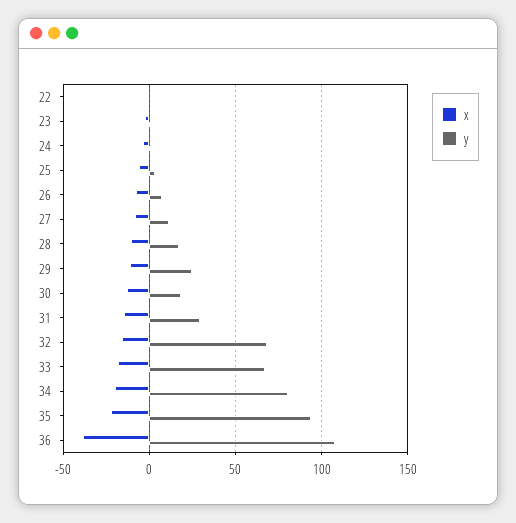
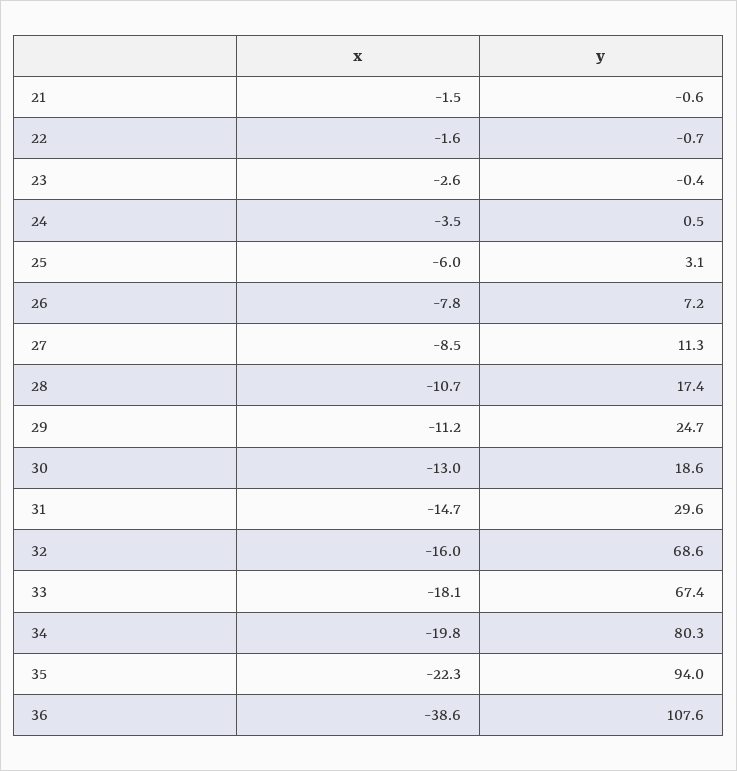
  {
    "x": {
      "22": -1.6,
      "23": -2.6,
      "24": -3.5,
      "25": -6,
      "26": -7.8,
      "27": -8.5,
      "28": -10.7,
      "29": -11.2,
      "30": -13,
      "31": -14.7,
      "32": -16,
      "33": -18.1,
      "34": -19.8,
      "35": -22.3,
-     "36": -38.6
+     "36": -38.6,
+     "21": -1.5
    },
    "y": {
      "22": -0.7,
      "23": -0.4,
      "24": 0.5,
      "25": 3.1,
      "26": 7.2,
      "27": 11.3,
      "28": 17.4,
      "29": 24.7,
      "30": 18.6,
      "31": 29.6,
      "32": 68.6,
      "33": 67.4,
      "34": 80.3,
      "35": 94,
-     "36": 107.6
+     "36": 107.6,
+     "21": -0.6
    }
  }

